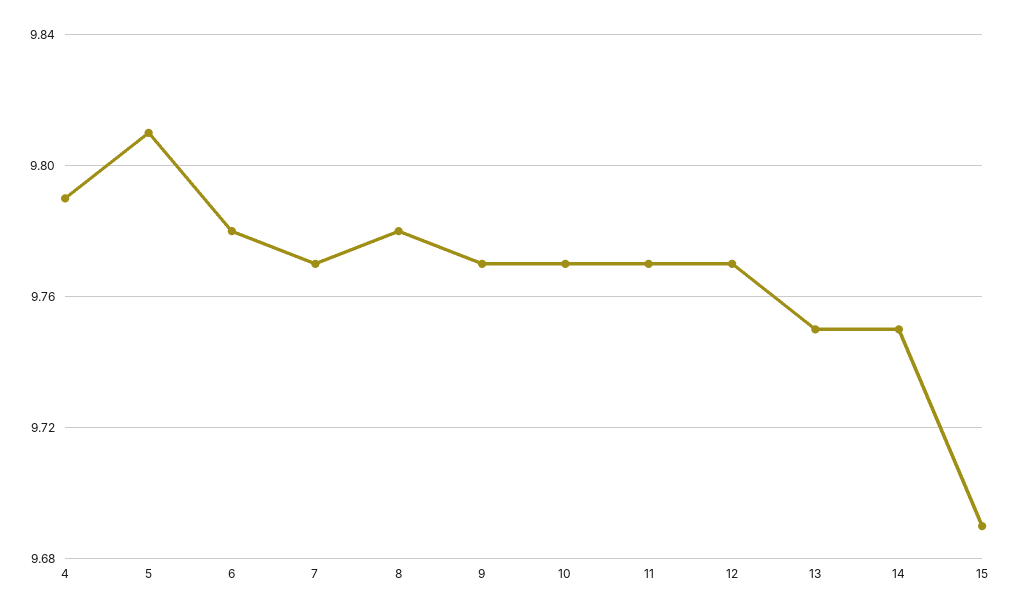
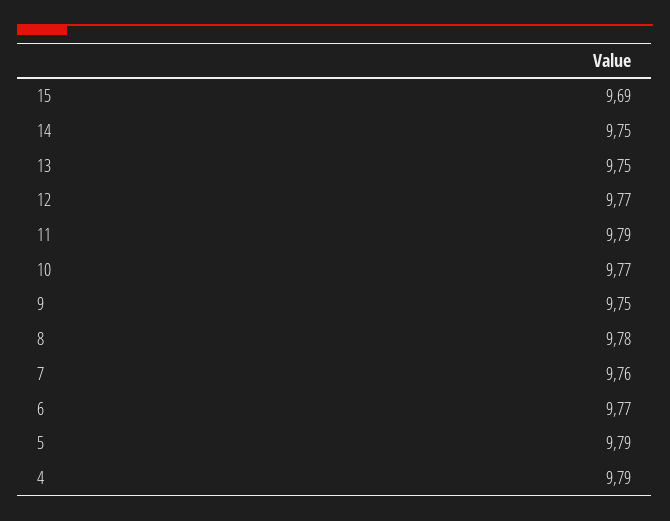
  {
    "4": 9.79,
-   "5": 9.81,
+   "5": 9.79,
-   "6": 9.78,
+   "6": 9.77,
-   "7": 9.77,
+   "7": 9.76,
    "8": 9.78,
-   "9": 9.77,
+   "9": 9.75,
    "10": 9.77,
-   "11": 9.77,
+   "11": 9.79,
    "12": 9.77,
    "13": 9.75,
    "14": 9.75,
    "15": 9.69
  }

